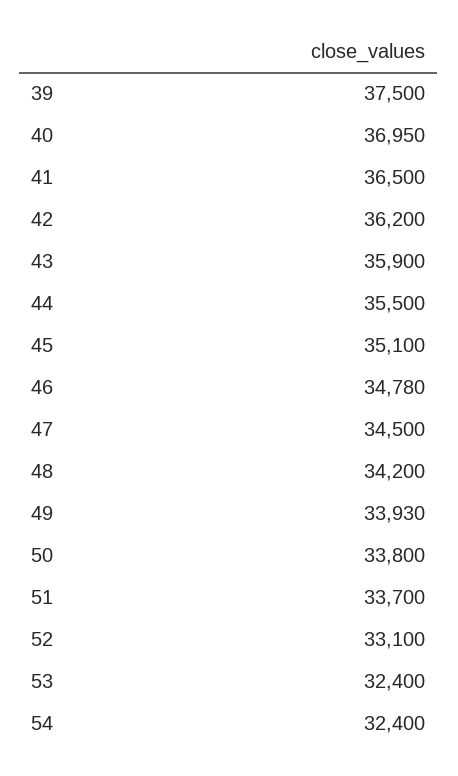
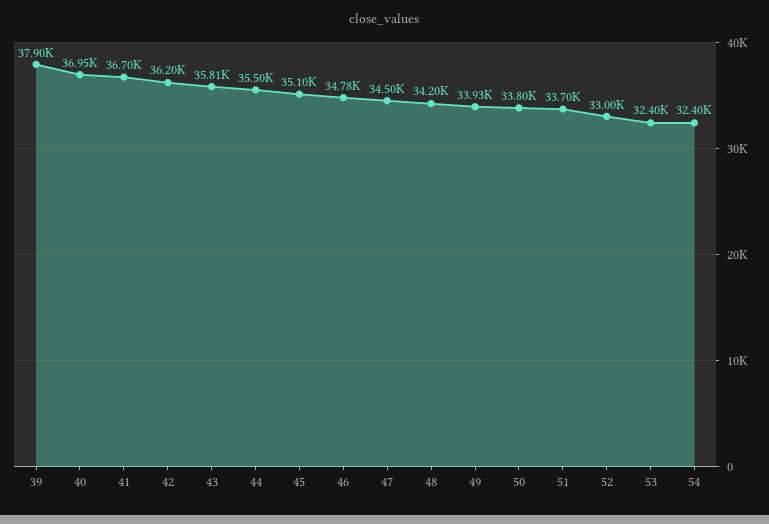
  {
-   "39": 37500,
+   "39": 37900,
    "40": 36950,
-   "41": 36500,
+   "41": 36700,
    "42": 36200,
-   "43": 35900,
+   "43": 35810,
    "44": 35500,
    "45": 35100,
    "46": 34780,
    "47": 34500,
    "48": 34200,
    "49": 33930,
    "50": 33800,
    "51": 33700,
-   "52": 33100,
+   "52": 33000,
    "53": 32400,
    "54": 32400
  }

